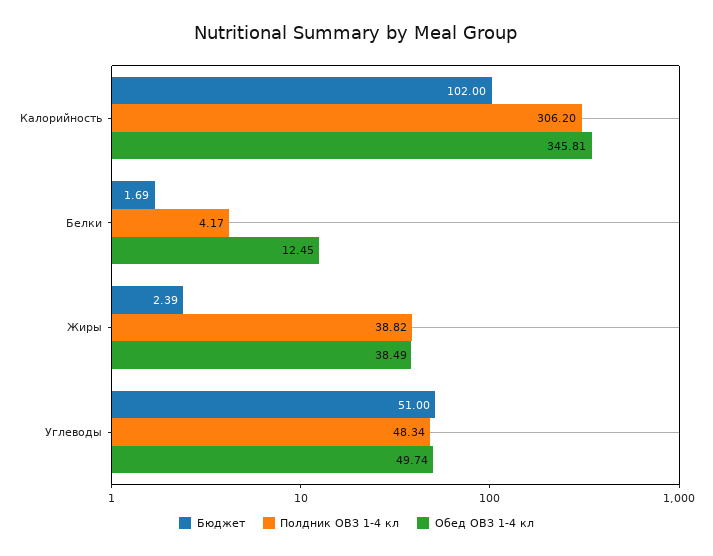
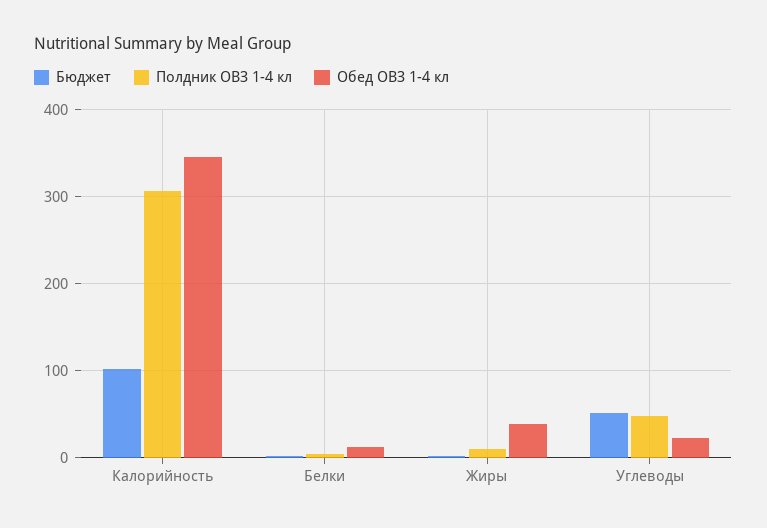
  {
    "Бюджет": {
      "Калорийность": 102,
      "Белки": 1.69,
      "Жиры": 2.39,
      "Углеводы": 51
    },
    "Полдник ОВЗ 1-4 кл": {
      "Калорийность": 306.2,
      "Белки": 4.17,
-     "Жиры": 38.82,
+     "Жиры": 10,
      "Углеводы": 48.34
    },
    "Обед ОВЗ 1-4 кл": {
      "Калорийность": 345.81,
      "Белки": 12.45,
      "Жиры": 38.49,
-     "Углеводы": 49.74
+     "Углеводы": 20
    }
  }

